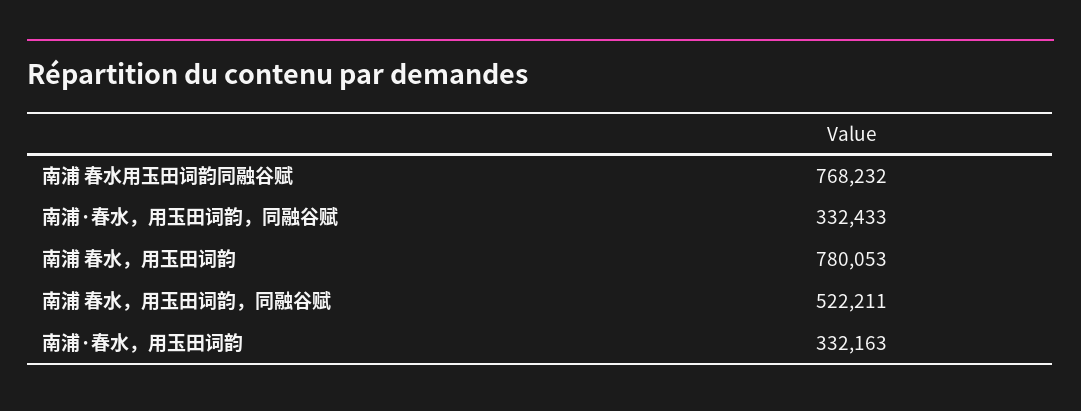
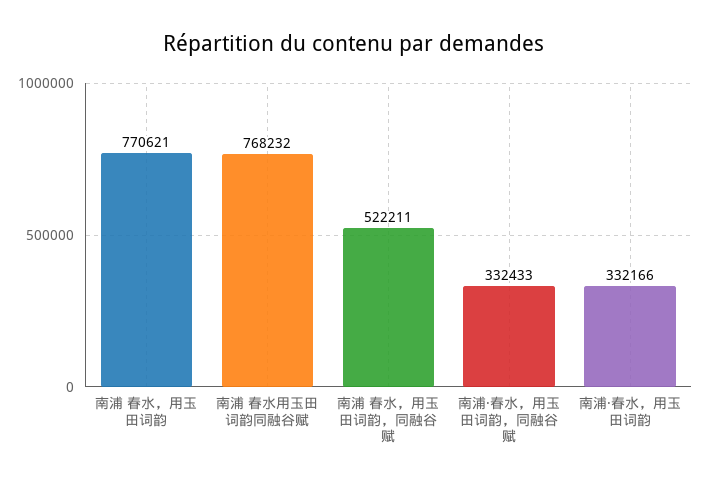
  {
    "南浦 春水用玉田词韵同融谷赋": 768232,
    "南浦·春水，用玉田词韵，同融谷赋": 332433,
-   "南浦 春水，用玉田词韵": 780053,
+   "南浦 春水，用玉田词韵": 770621,
    "南浦 春水，用玉田词韵，同融谷赋": 522211,
-   "南浦·春水，用玉田词韵": 332163
+   "南浦·春水，用玉田词韵": 332166
  }

